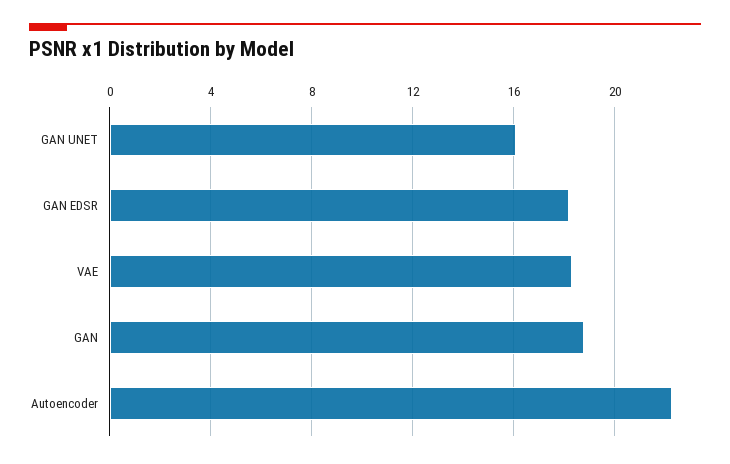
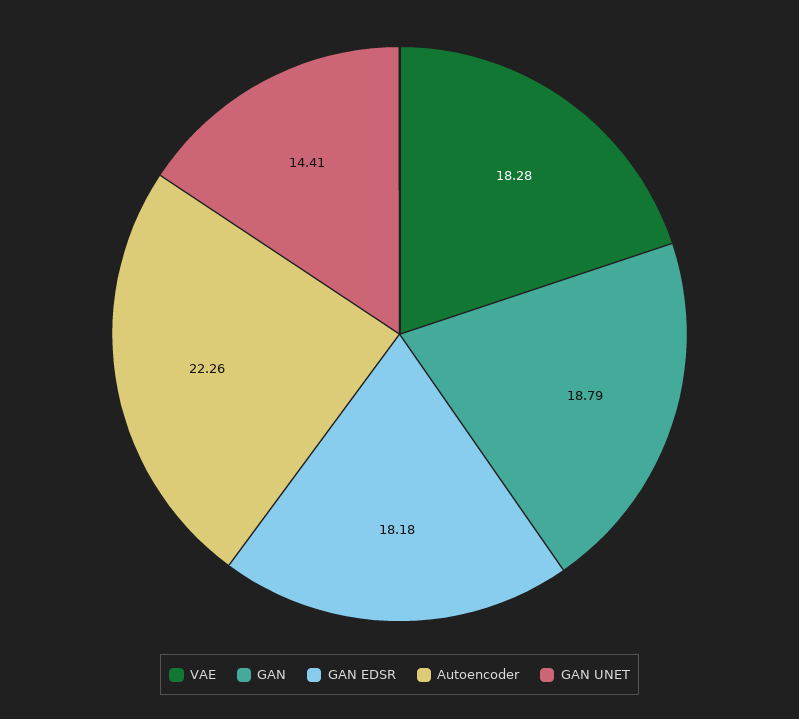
  {
-   "GAN UNET": 16,
+   "GAN UNET": 14.41,
    "GAN EDSR": 18.18,
    "VAE": 18.28,
    "GAN": 18.79,
    "Autoencoder": 22.26
  }

